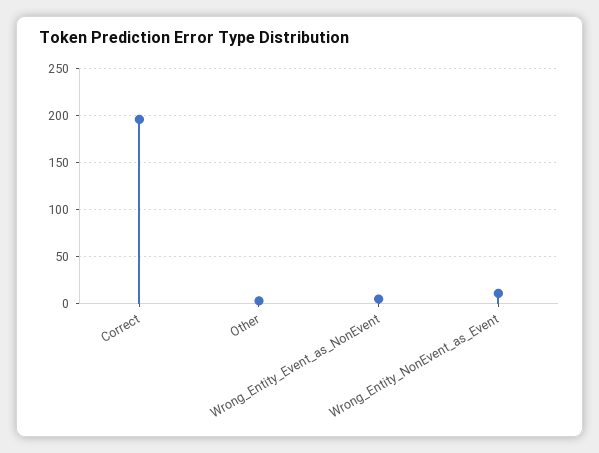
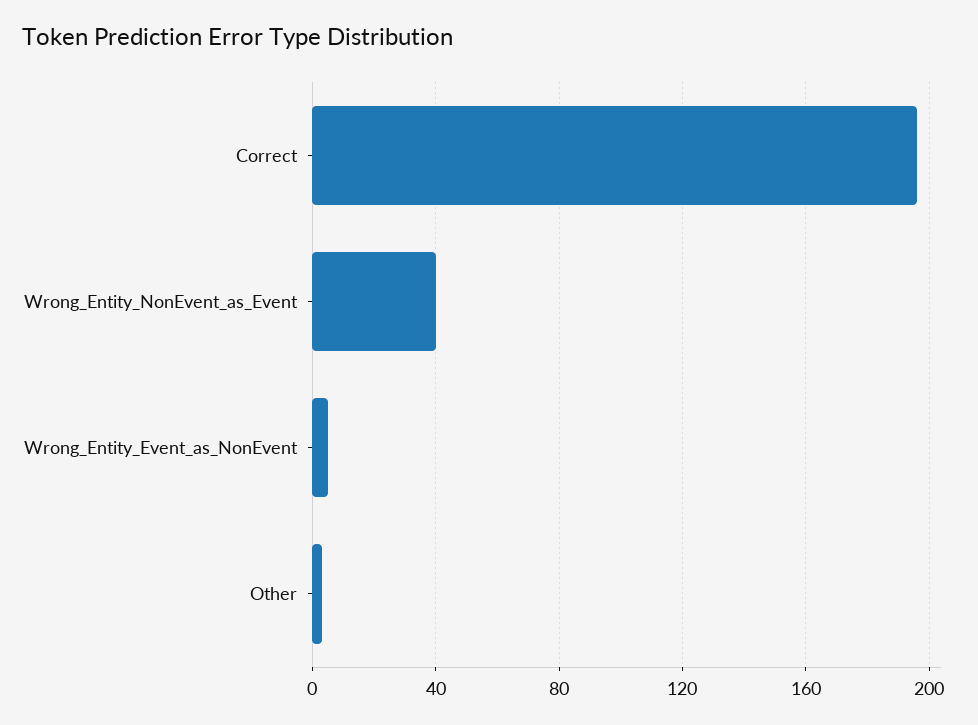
  {
    "Correct": 195,
    "Other": 5,
    "Wrong_Entity_Event_as_NonEvent": 5,
-   "Wrong_Entity_NonEvent_as_Event": 10
+   "Wrong_Entity_NonEvent_as_Event": 40
  }

